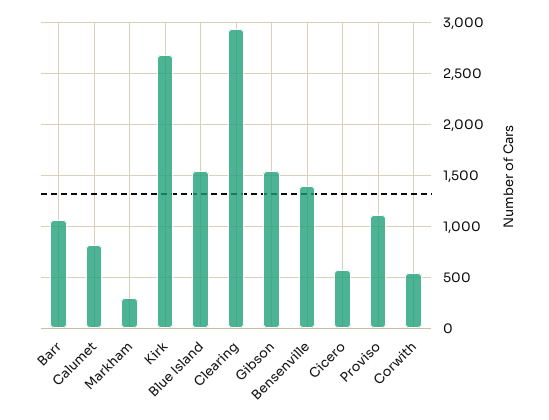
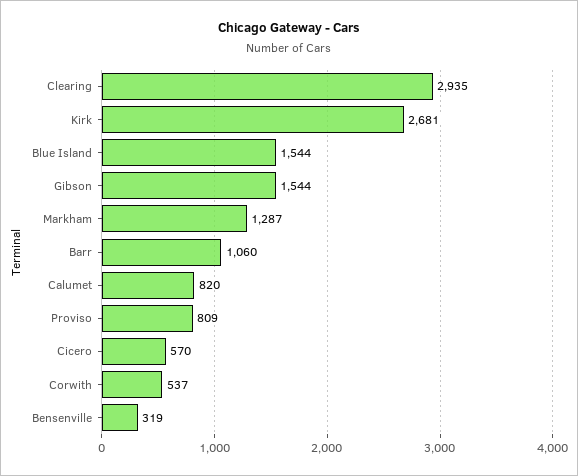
  {
    "Barr": 1060,
    "Calumet": 820,
-   "Markham": 300,
+   "Markham": 1287,
    "Kirk": 2681,
    "Blue Island": 1544,
    "Clearing": 2935,
    "Gibson": 1544,
-   "Bensenville": 1400,
+   "Bensenville": 319,
    "Cicero": 570,
-   "Proviso": 1100,
+   "Proviso": 809,
    "Corwith": 537
  }

